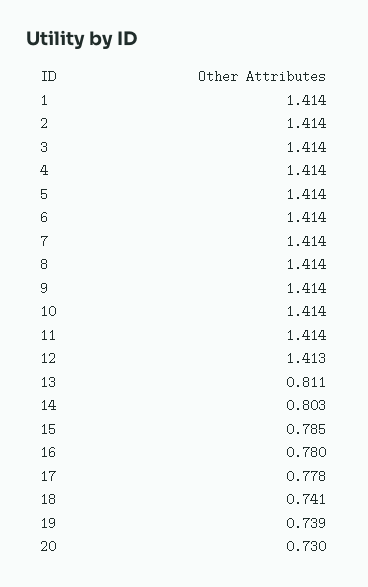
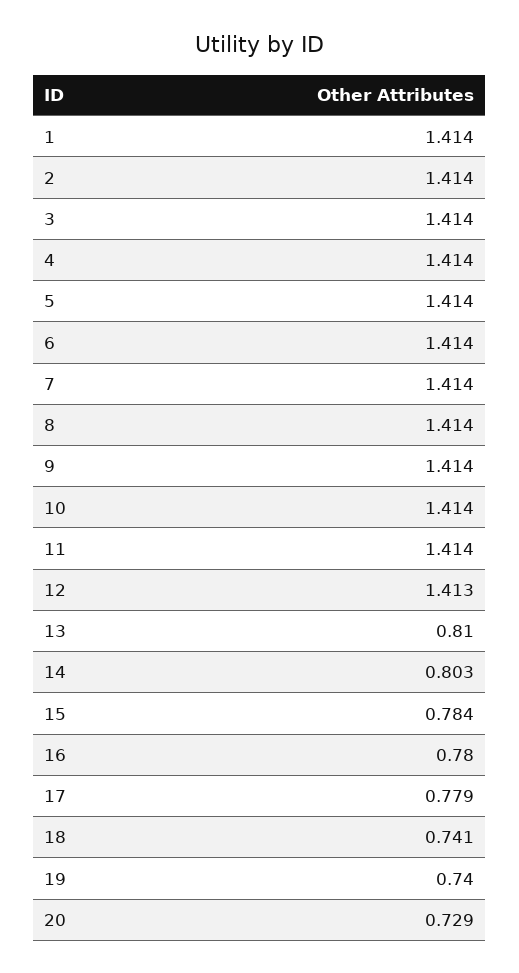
  {
    "1": 1.414,
    "2": 1.414,
    "3": 1.414,
    "4": 1.414,
    "5": 1.414,
    "6": 1.414,
    "7": 1.414,
    "8": 1.414,
    "9": 1.414,
    "10": 1.414,
    "11": 1.414,
    "12": 1.413,
-   "13": 0.811,
+   "13": 0.81,
    "14": 0.803,
-   "15": 0.785,
+   "15": 0.784,
    "16": 0.78,
-   "17": 0.778,
+   "17": 0.779,
    "18": 0.741,
-   "19": 0.739,
+   "19": 0.74,
-   "20": 0.73
+   "20": 0.729
  }

